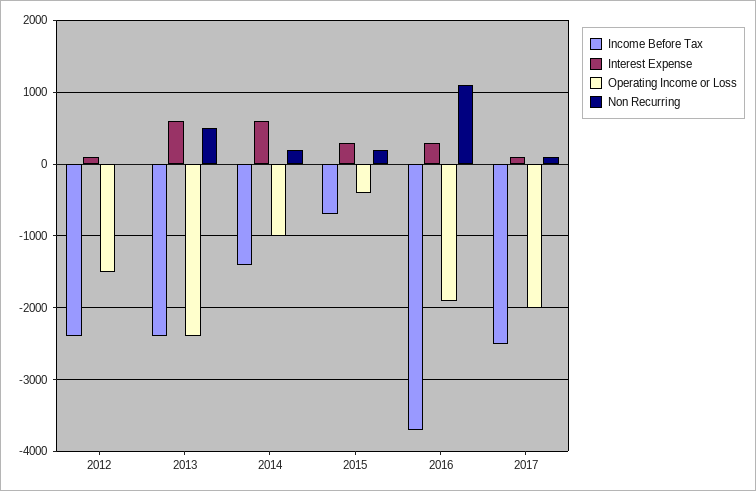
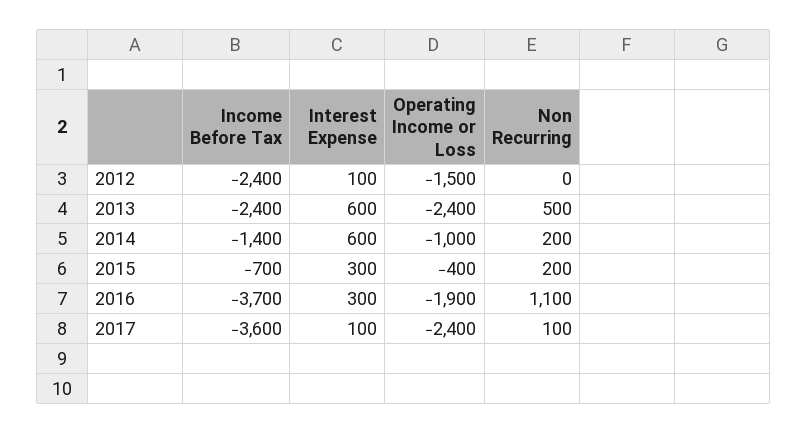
  {
    "Income Before Tax": {
      "2012": -2400,
      "2013": -2400,
      "2014": -1400,
      "2015": -700,
      "2016": -3700,
-     "2017": -2500
+     "2017": -3600
    },
    "Interest Expense": {
      "2012": 100,
      "2013": 600,
      "2014": 600,
      "2015": 300,
      "2016": 300,
      "2017": 100
    },
    "Operating Income or Loss": {
      "2012": -1500,
      "2013": -2400,
      "2014": -1000,
      "2015": -400,
      "2016": -1900,
-     "2017": -2000
+     "2017": -2400
    },
    "Non Recurring": {
      "2012": 0,
      "2013": 500,
      "2014": 200,
      "2015": 200,
      "2016": 1100,
      "2017": 100
    }
  }

